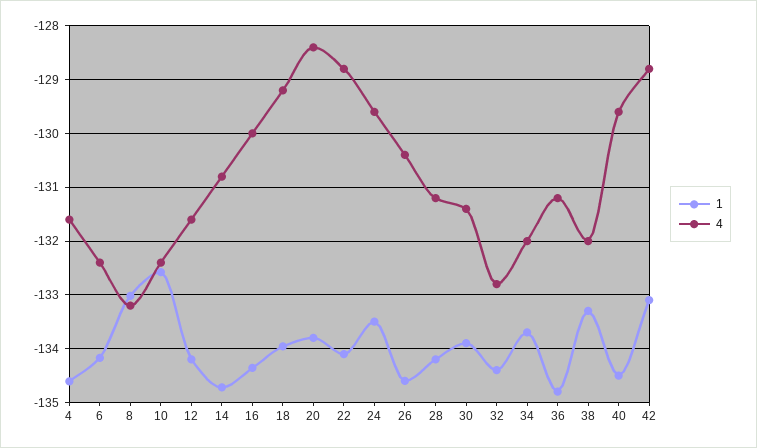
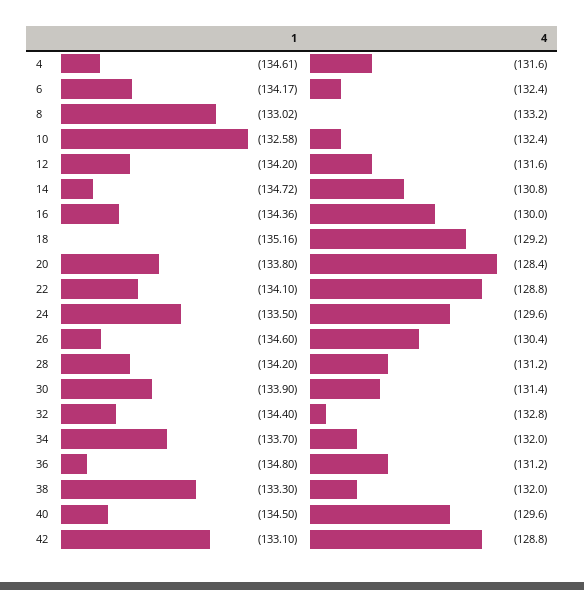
  {
    "1": {
      "4": -134.61,
      "6": -134.17,
      "8": -133.02,
      "10": -132.58,
      "12": -134.2,
      "14": -134.72,
      "16": -134.36,
-     "18": -134,
+     "18": -135.16,
      "20": -133.8,
      "22": -134.1,
      "24": -133.5,
      "26": -134.6,
      "28": -134.2,
      "30": -133.9,
      "32": -134.4,
      "34": -133.7,
      "36": -134.8,
      "38": -133.3,
      "40": -134.5,
      "42": -133.1
    },
    "4": {
      "4": -131.6,
      "6": -132.4,
      "8": -133.2,
      "10": -132.4,
      "12": -131.6,
      "14": -130.8,
      "16": -130,
      "18": -129.2,
      "20": -128.4,
      "22": -128.8,
      "24": -129.6,
      "26": -130.4,
      "28": -131.2,
      "30": -131.4,
      "32": -132.8,
      "34": -132,
      "36": -131.2,
      "38": -132,
      "40": -129.6,
      "42": -128.8
    }
  }

